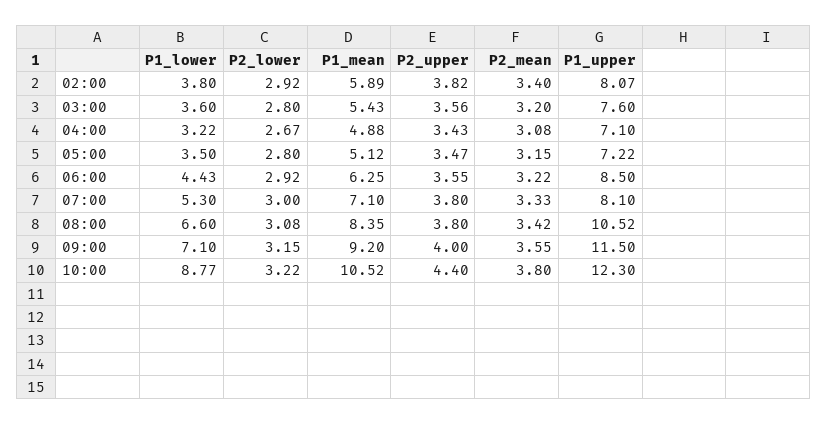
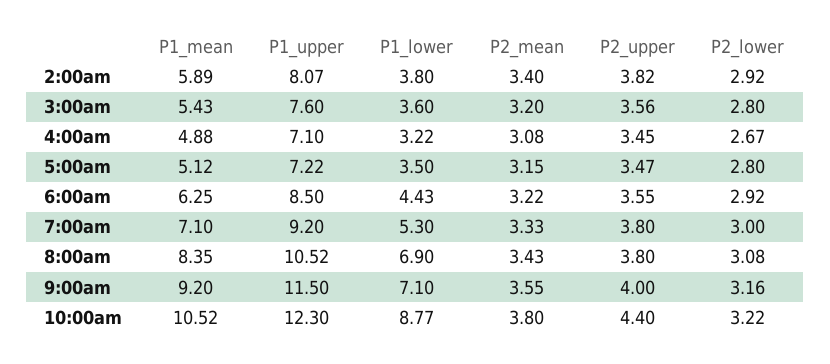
  {
    "P1_lower": {
      "02:00": 3.8,
      "03:00": 3.6,
      "04:00": 3.22,
      "05:00": 3.5,
      "06:00": 4.43,
      "07:00": 5.3,
-     "08:00": 6.6,
+     "08:00": 6.9,
      "09:00": 7.1,
      "10:00": 8.77
    },
    "P2_lower": {
      "02:00": 2.92,
      "03:00": 2.8,
      "04:00": 2.67,
      "05:00": 2.8,
      "06:00": 2.92,
      "07:00": 3,
      "08:00": 3.08,
-     "09:00": 3.15,
+     "09:00": 3.16,
      "10:00": 3.22
    },
    "P1_mean": {
      "02:00": 5.89,
      "03:00": 5.43,
      "04:00": 4.88,
      "05:00": 5.12,
      "06:00": 6.25,
      "07:00": 7.1,
      "08:00": 8.35,
      "09:00": 9.2,
      "10:00": 10.52
    },
    "P2_upper": {
      "02:00": 3.82,
      "03:00": 3.56,
-     "04:00": 3.43,
+     "04:00": 3.45,
      "05:00": 3.47,
      "06:00": 3.55,
      "07:00": 3.8,
      "08:00": 3.8,
      "09:00": 4,
      "10:00": 4.4
    },
    "P2_mean": {
      "02:00": 3.4,
      "03:00": 3.2,
      "04:00": 3.08,
      "05:00": 3.15,
      "06:00": 3.22,
      "07:00": 3.33,
-     "08:00": 3.42,
+     "08:00": 3.43,
      "09:00": 3.55,
      "10:00": 3.8
    },
    "P1_upper": {
      "02:00": 8.07,
      "03:00": 7.6,
      "04:00": 7.1,
      "05:00": 7.22,
      "06:00": 8.5,
-     "07:00": 8.1,
+     "07:00": 9.2,
      "08:00": 10.52,
      "09:00": 11.5,
      "10:00": 12.3
    }
  }

